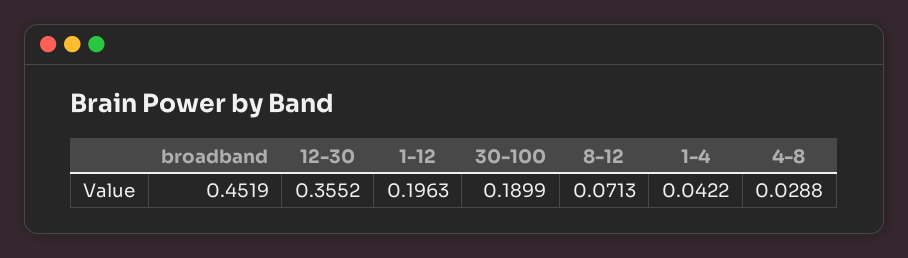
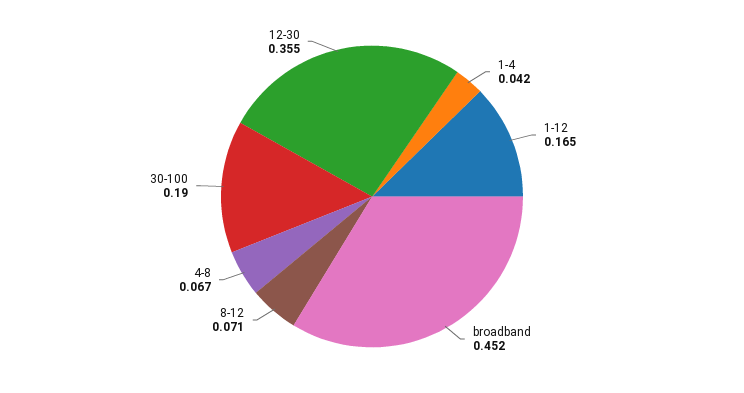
  {
    "broadband": 0.4519,
    "12-30": 0.3552,
-   "1-12": 0.1963,
+   "1-12": 0.165,
    "30-100": 0.1899,
    "8-12": 0.0713,
    "1-4": 0.0422,
-   "4-8": 0.0288
+   "4-8": 0.067
  }

